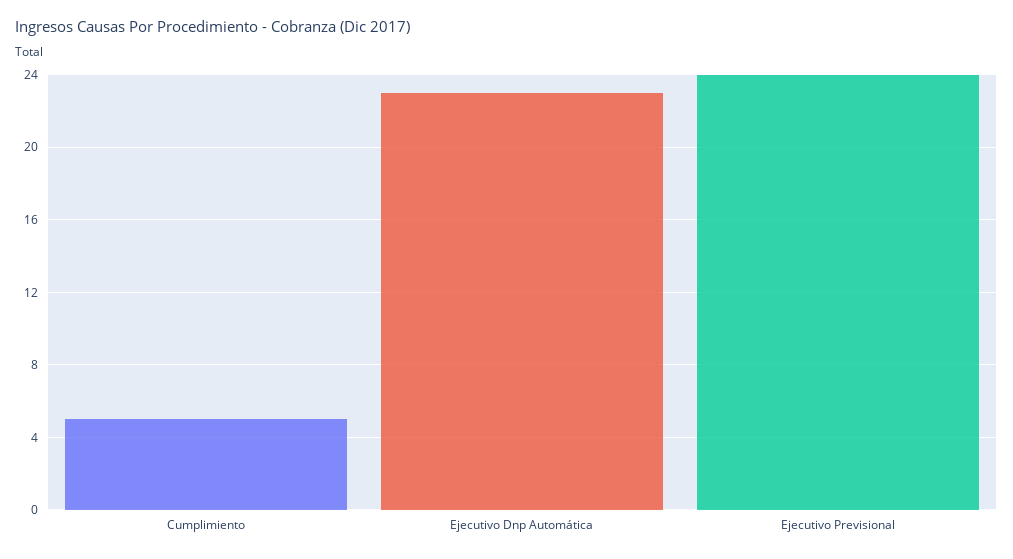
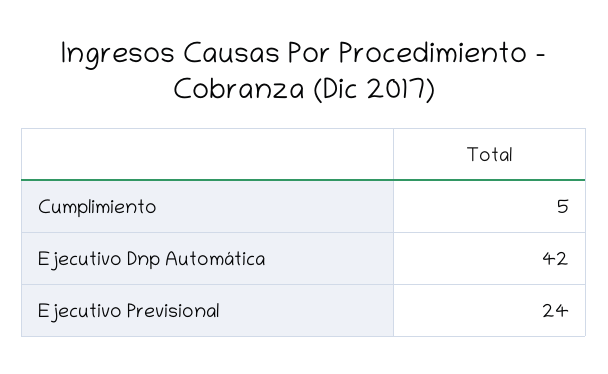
  {
    "Cumplimiento": 5,
-   "Ejecutivo Dnp Automática": 23,
+   "Ejecutivo Dnp Automática": 42,
    "Ejecutivo Previsional": 24
  }

